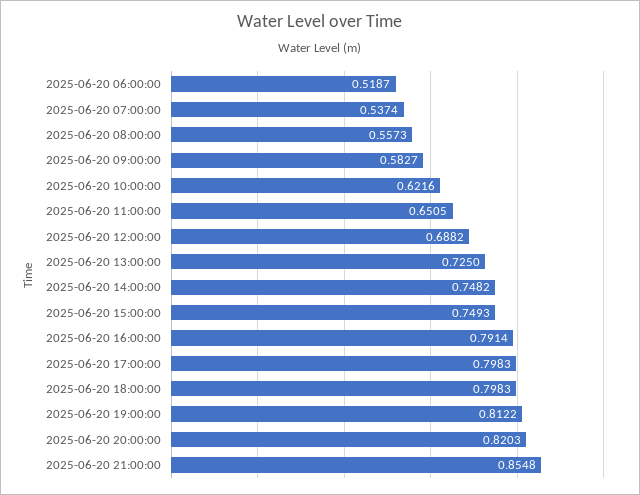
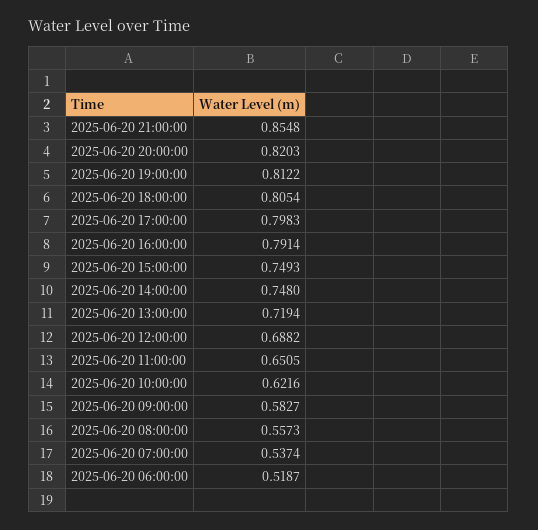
  {
    "2025-06-20 06:00:00": 0.5187,
    "2025-06-20 07:00:00": 0.5374,
    "2025-06-20 08:00:00": 0.5573,
    "2025-06-20 09:00:00": 0.5827,
    "2025-06-20 10:00:00": 0.6216,
    "2025-06-20 11:00:00": 0.6505,
    "2025-06-20 12:00:00": 0.6882,
-   "2025-06-20 13:00:00": 0.725,
+   "2025-06-20 13:00:00": 0.7194,
-   "2025-06-20 14:00:00": 0.7482,
+   "2025-06-20 14:00:00": 0.748,
    "2025-06-20 15:00:00": 0.7493,
    "2025-06-20 16:00:00": 0.7914,
    "2025-06-20 17:00:00": 0.7983,
-   "2025-06-20 18:00:00": 0.7983,
+   "2025-06-20 18:00:00": 0.8054,
    "2025-06-20 19:00:00": 0.8122,
    "2025-06-20 20:00:00": 0.8203,
    "2025-06-20 21:00:00": 0.8548
  }

